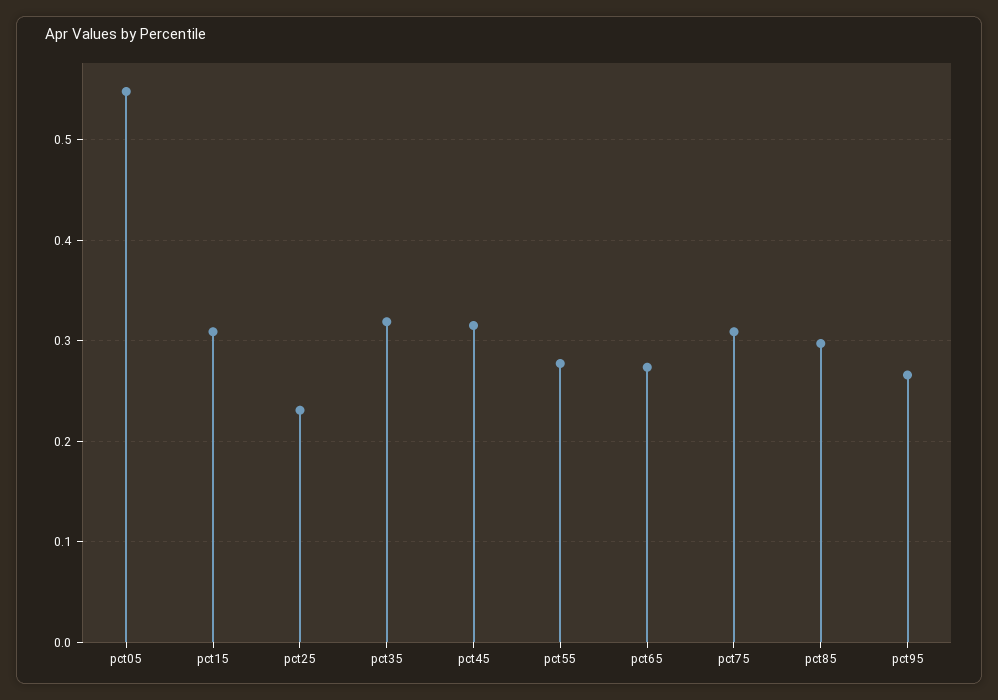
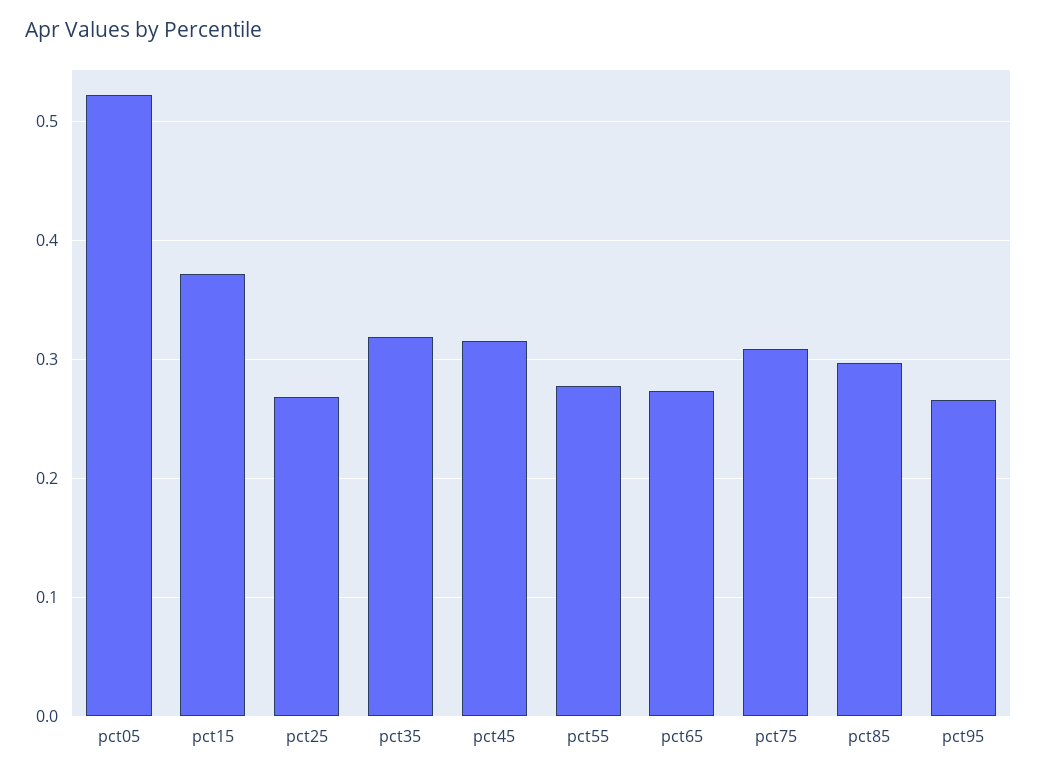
  {
-   "pct05": 0.55,
+   "pct05": 0.52,
-   "pct15": 0.31,
+   "pct15": 0.37,
-   "pct25": 0.23,
+   "pct25": 0.27,
    "pct35": 0.32,
    "pct45": 0.32,
    "pct55": 0.28,
    "pct65": 0.27,
    "pct75": 0.31,
    "pct85": 0.3,
    "pct95": 0.27
  }

